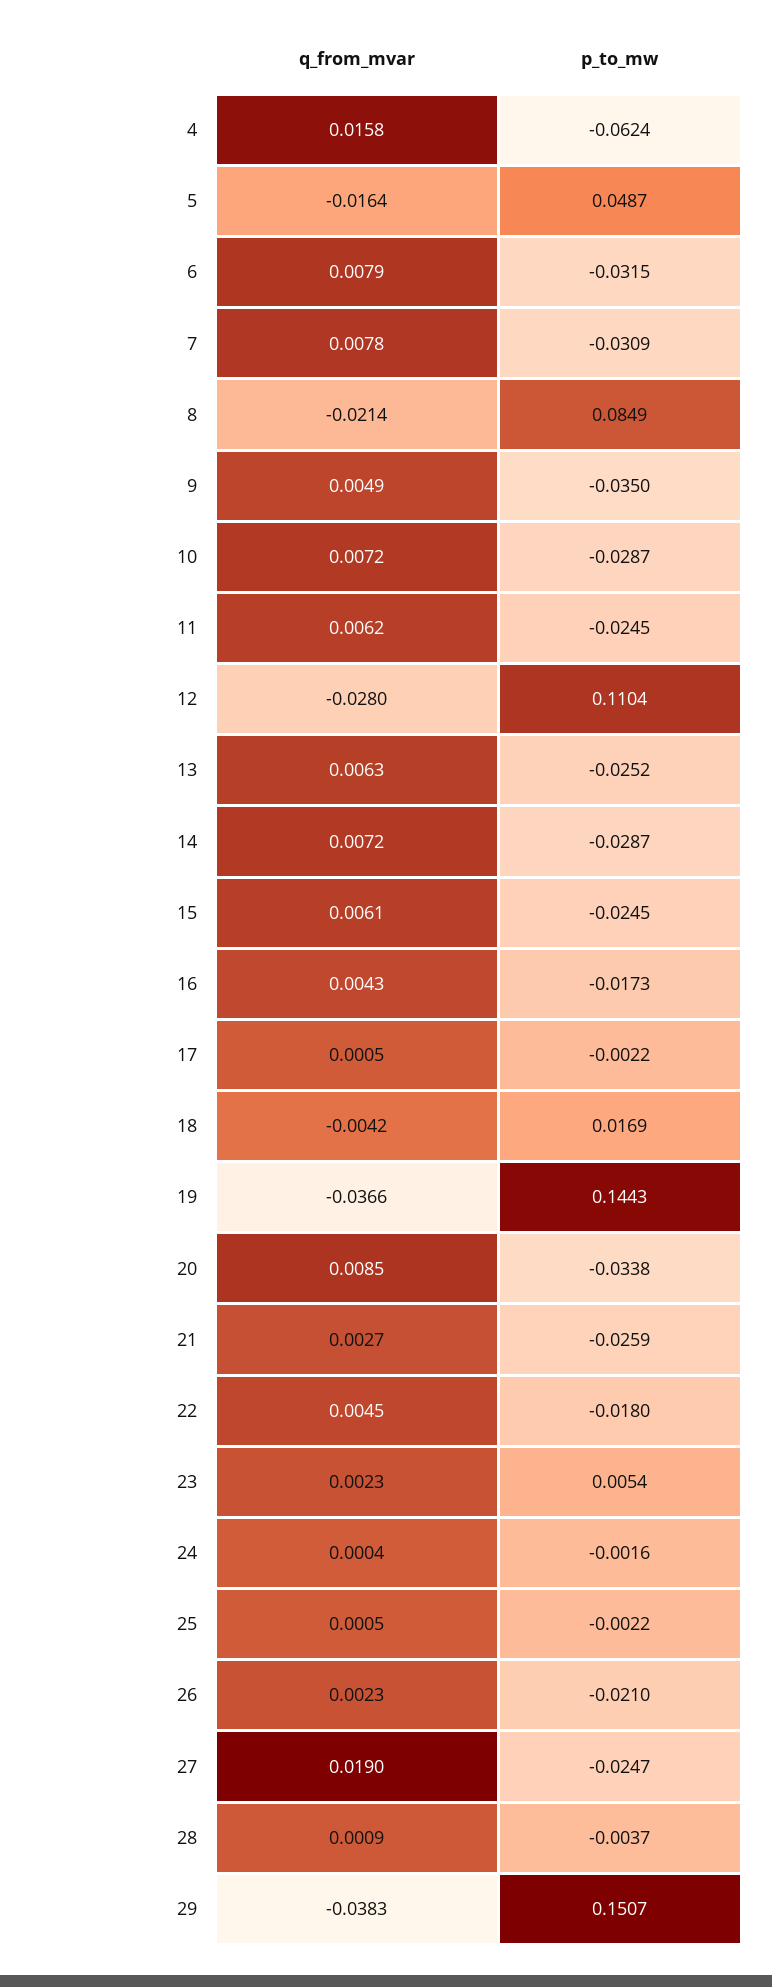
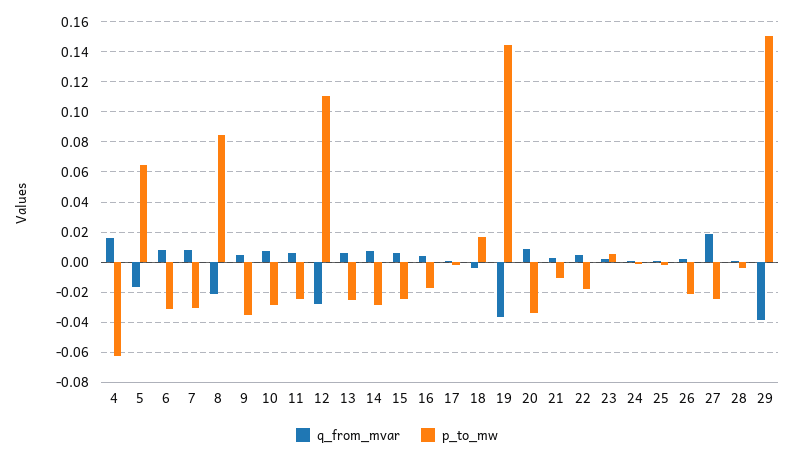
  {
    "q_from_mvar": {
      "4": 0.0158,
      "5": -0.0164,
      "6": 0.0079,
      "7": 0.0078,
      "8": -0.0214,
      "9": 0.0049,
      "10": 0.0072,
      "11": 0.0062,
      "12": -0.028,
      "13": 0.0063,
      "14": 0.0072,
      "15": 0.0061,
      "16": 0.0043,
      "17": 0.0005,
      "18": -0.0042,
      "19": -0.0366,
      "20": 0.0085,
      "21": 0.0027,
      "22": 0.0045,
      "23": 0.0023,
      "24": 0.0004,
      "25": 0.0005,
      "26": 0.0023,
      "27": 0.019,
      "28": 0.0009,
      "29": -0.0383
    },
    "p_to_mw": {
      "4": -0.0624,
-     "5": 0.0487,
+     "5": 0.065,
      "6": -0.0315,
      "7": -0.0309,
      "8": 0.0849,
      "9": -0.035,
      "10": -0.0287,
      "11": -0.0245,
      "12": 0.1104,
      "13": -0.0252,
      "14": -0.0287,
      "15": -0.0245,
      "16": -0.0173,
      "17": -0.0022,
      "18": 0.0169,
      "19": 0.1443,
      "20": -0.0338,
-     "21": -0.0259,
+     "21": -0.01,
      "22": -0.018,
      "23": 0.0054,
      "24": -0.0016,
      "25": -0.0022,
      "26": -0.021,
      "27": -0.0247,
      "28": -0.0037,
      "29": 0.1507
    }
  }

